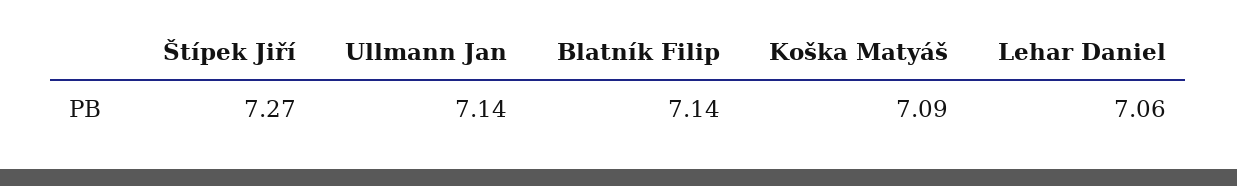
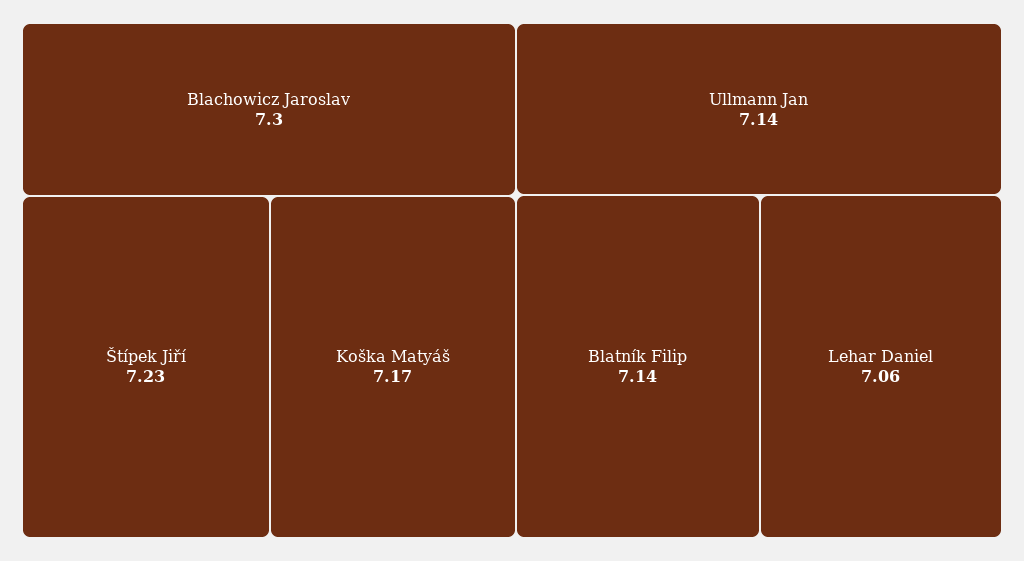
  {
-   "Štípek Jiří": 7.27,
+   "Štípek Jiří": 7.23,
    "Ullmann Jan": 7.14,
    "Blatník Filip": 7.14,
-   "Koška Matyáš": 7.09,
+   "Koška Matyáš": 7.17,
-   "Lehar Daniel": 7.06
+   "Lehar Daniel": 7.06,
+   "Blachowicz Jaroslav": 7.3
  }

